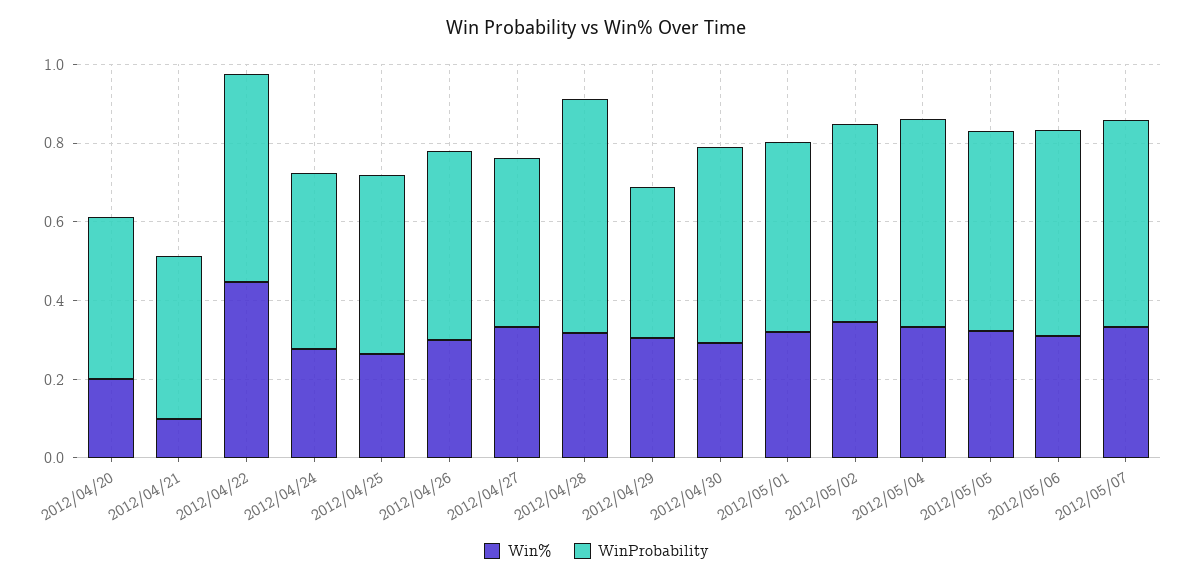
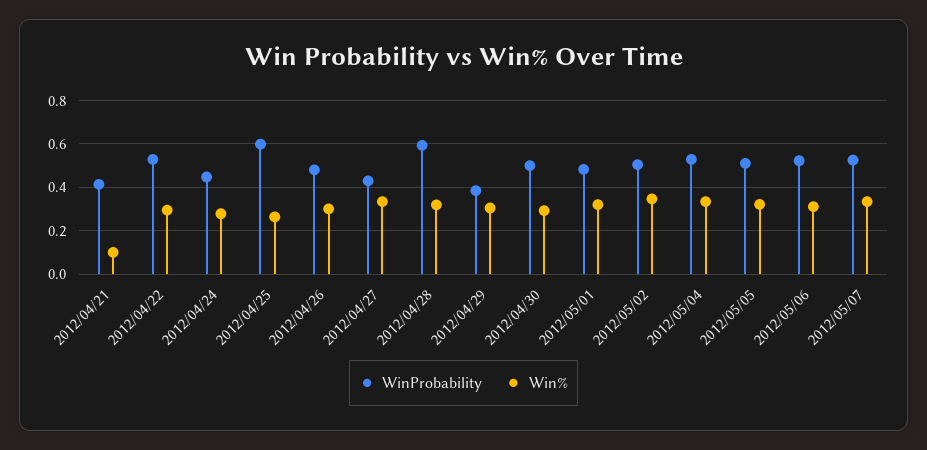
  {
    "Win%": {
-     "2012/04/20": 0.2,
      "2012/04/21": 0.1,
-     "2012/04/22": 0.45,
+     "2012/04/22": 0.3,
      "2012/04/24": 0.3,
      "2012/04/25": 0.25,
      "2012/04/26": 0.3,
      "2012/04/27": 0.35,
      "2012/04/28": 0.3,
      "2012/04/29": 0.3,
      "2012/04/30": 0.3,
      "2012/05/01": 0.3,
      "2012/05/02": 0.35,
      "2012/05/04": 0.35,
      "2012/05/05": 0.3,
      "2012/05/06": 0.3,
      "2012/05/07": 0.35
    },
    "WinProbability": {
-     "2012/04/20": 0.4,
      "2012/04/21": 0.4,
      "2012/04/22": 0.55,
      "2012/04/24": 0.45,
-     "2012/04/25": 0.45,
+     "2012/04/25": 0.6,
      "2012/04/26": 0.5,
      "2012/04/27": 0.45,
      "2012/04/28": 0.6,
      "2012/04/29": 0.4,
      "2012/04/30": 0.5,
      "2012/05/01": 0.5,
      "2012/05/02": 0.5,
      "2012/05/04": 0.55,
      "2012/05/05": 0.5,
      "2012/05/06": 0.5,
      "2012/05/07": 0.5
    }
  }

